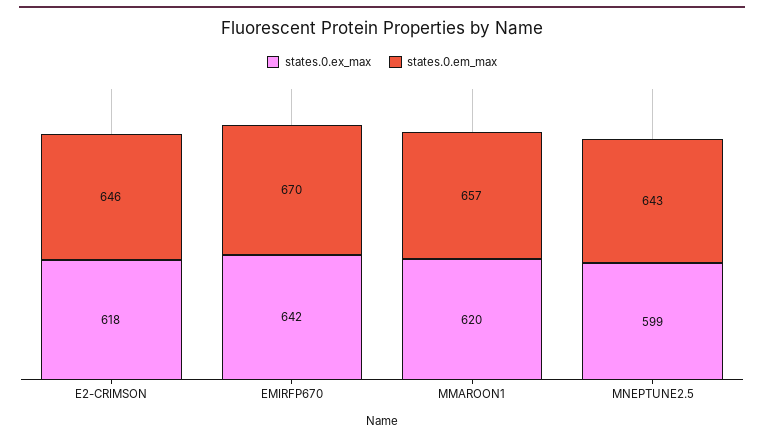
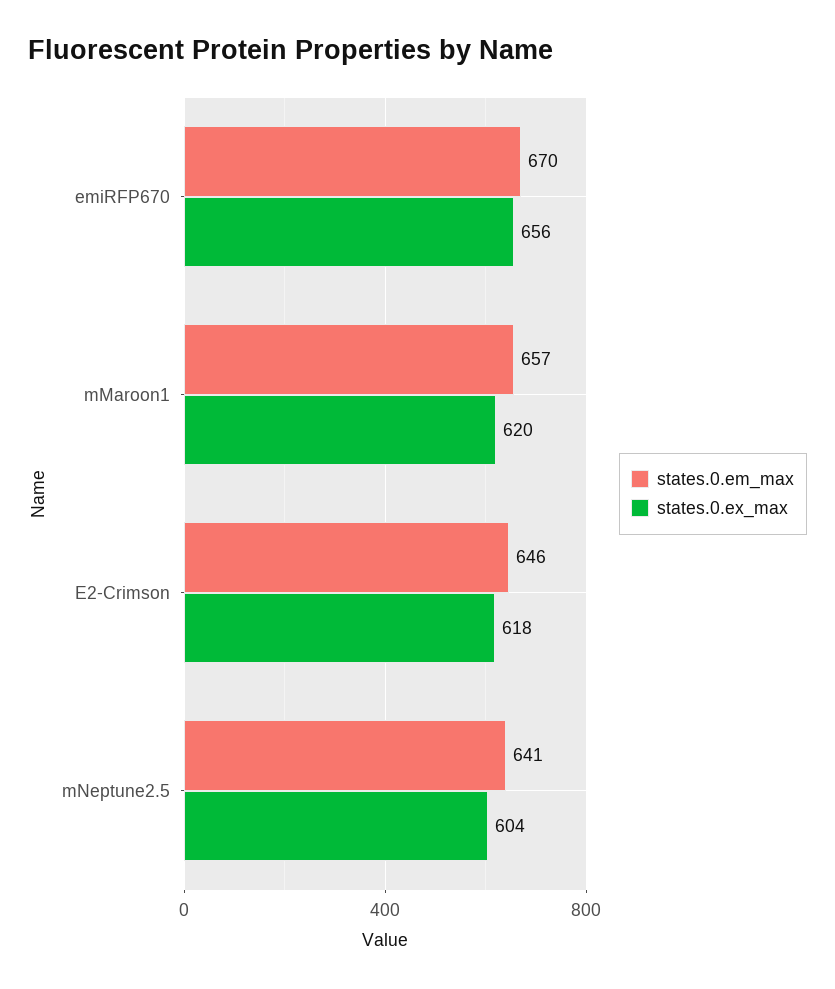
  {
    "states.0.ex_max": {
      "E2-CRIMSON": 618,
-     "EMIRFP670": 642,
+     "EMIRFP670": 656,
      "MMAROON1": 620,
-     "MNEPTUNE2.5": 599
+     "MNEPTUNE2.5": 604
    },
    "states.0.em_max": {
      "E2-CRIMSON": 646,
      "EMIRFP670": 670,
      "MMAROON1": 657,
-     "MNEPTUNE2.5": 643
+     "MNEPTUNE2.5": 641
    }
  }

